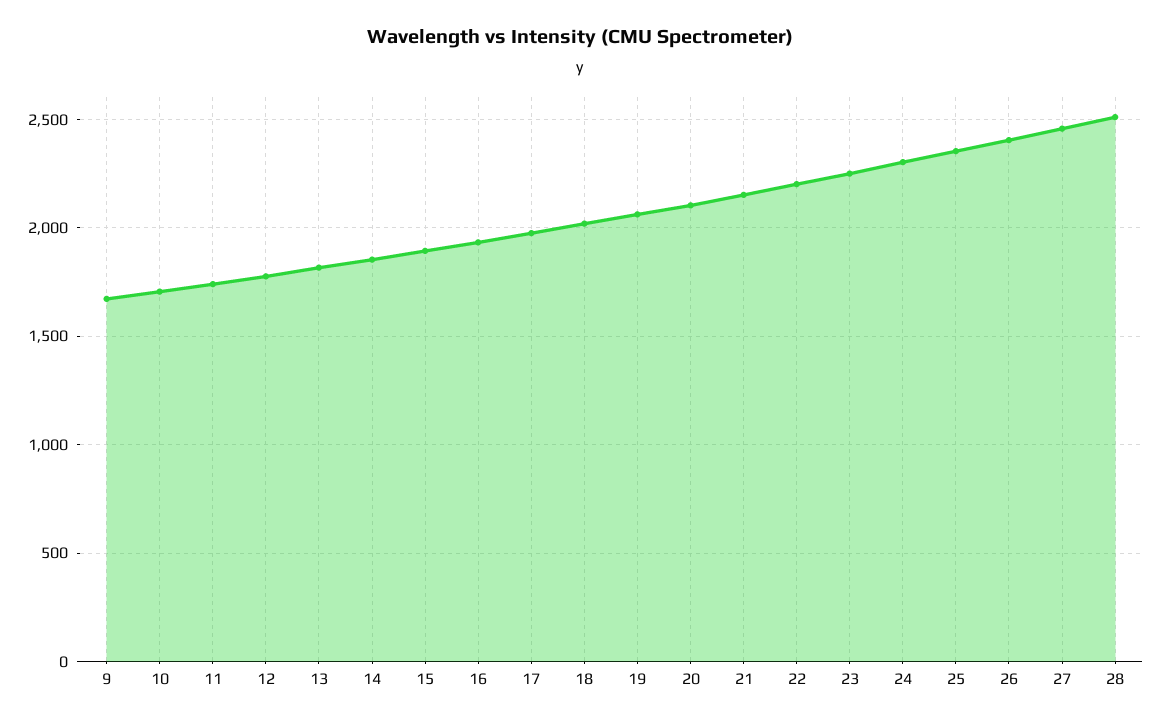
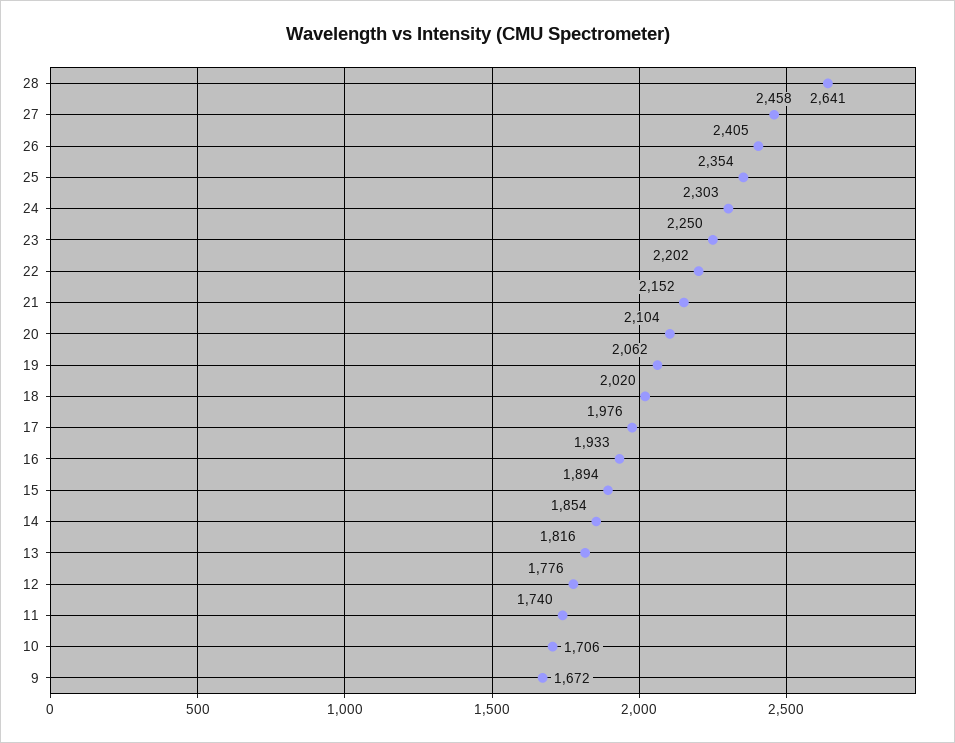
  {
    "9": 1672,
    "10": 1706,
    "11": 1740,
    "12": 1776,
    "13": 1816,
    "14": 1854,
    "15": 1894,
    "16": 1933,
    "17": 1976,
    "18": 2020,
    "19": 2062,
    "20": 2104,
    "21": 2152,
    "22": 2202,
    "23": 2250,
    "24": 2303,
    "25": 2354,
    "26": 2405,
    "27": 2458,
-   "28": 2500
+   "28": 2641
  }

